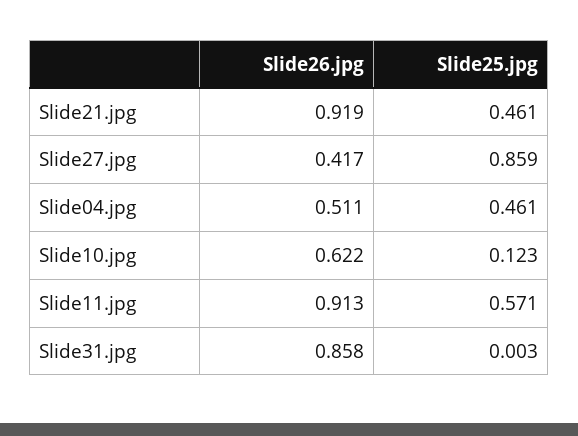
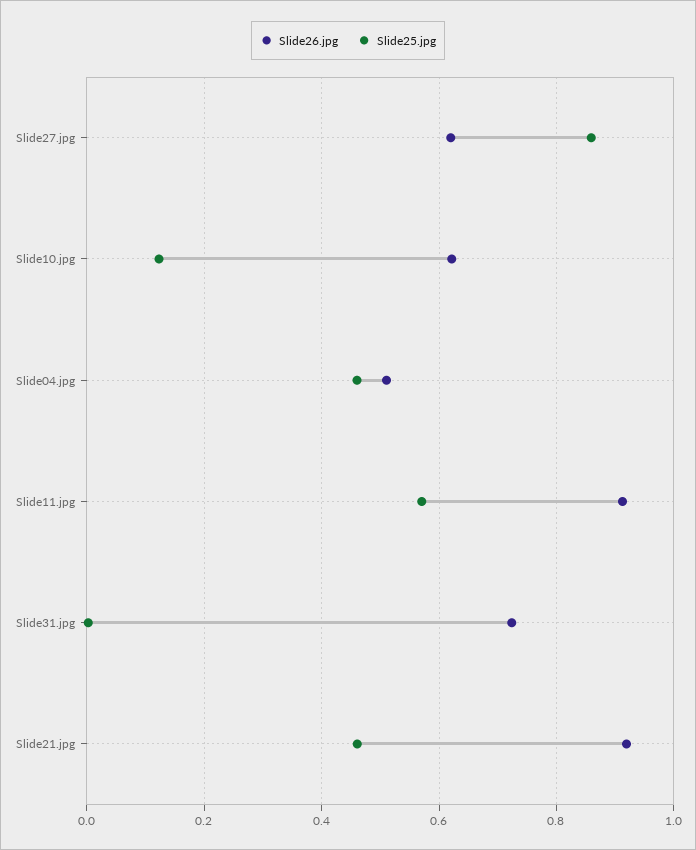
  {
    "Slide26.jpg": {
      "Slide21.jpg": 0.919,
-     "Slide27.jpg": 0.417,
+     "Slide27.jpg": 0.62,
      "Slide04.jpg": 0.511,
      "Slide10.jpg": 0.622,
      "Slide11.jpg": 0.913,
-     "Slide31.jpg": 0.858
+     "Slide31.jpg": 0.72
    },
    "Slide25.jpg": {
      "Slide21.jpg": 0.461,
      "Slide27.jpg": 0.859,
      "Slide04.jpg": 0.461,
      "Slide10.jpg": 0.123,
      "Slide11.jpg": 0.571,
      "Slide31.jpg": 0.003
    }
  }

